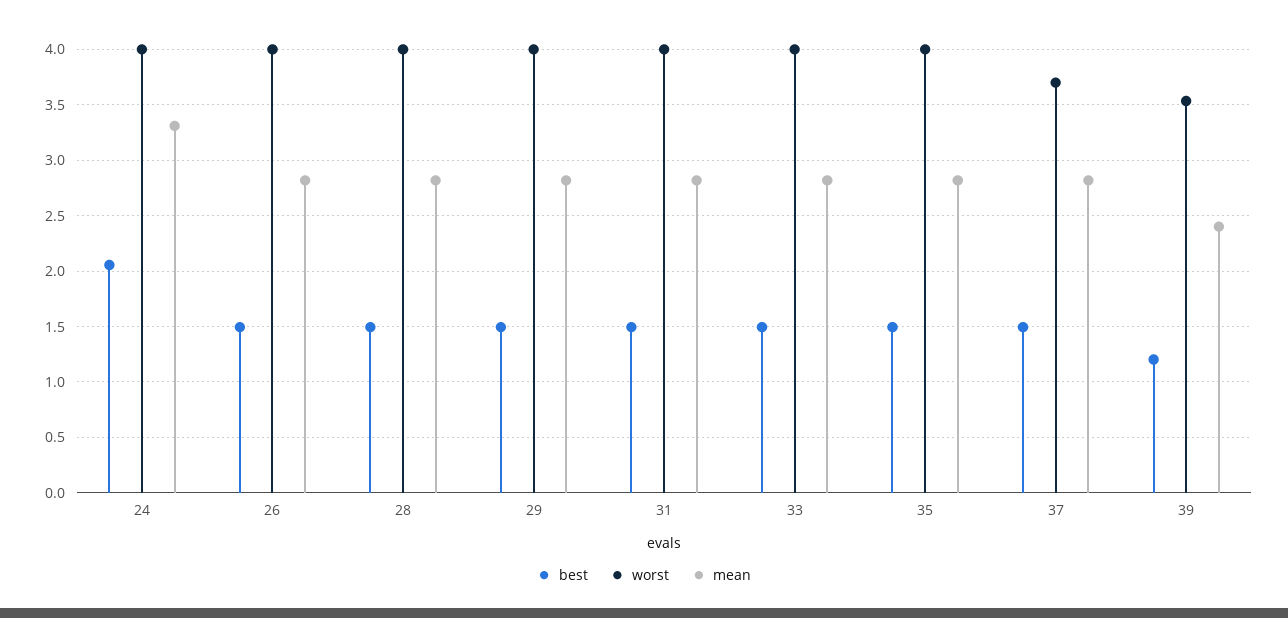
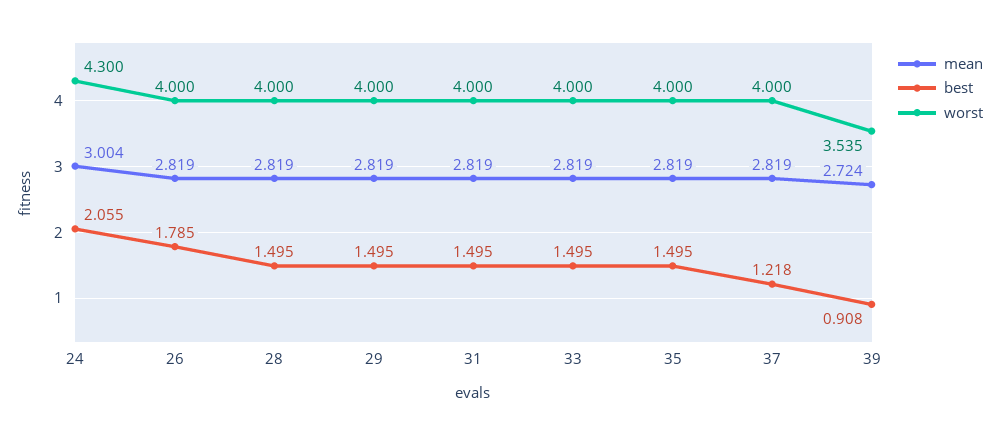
  {
    "best": {
      "24": 2.055,
-     "26": 1.5,
+     "26": 1.785,
      "28": 1.495,
      "29": 1.495,
      "31": 1.495,
      "33": 1.495,
      "35": 1.495,
-     "37": 1.5,
+     "37": 1.218,
-     "39": 1.2
+     "39": 0.908
    },
    "worst": {
-     "24": 4,
+     "24": 4.3,
      "26": 4,
      "28": 4,
      "29": 4,
      "31": 4,
      "33": 4,
      "35": 4,
-     "37": 3.7,
+     "37": 4,
      "39": 3.535
    },
    "mean": {
-     "24": 3.3,
+     "24": 3.004,
      "26": 2.819,
      "28": 2.819,
      "29": 2.819,
      "31": 2.819,
      "33": 2.819,
      "35": 2.819,
      "37": 2.819,
-     "39": 2.4
+     "39": 2.724
    }
  }

